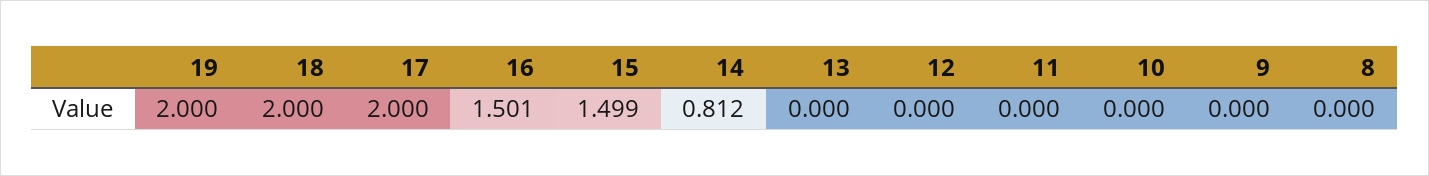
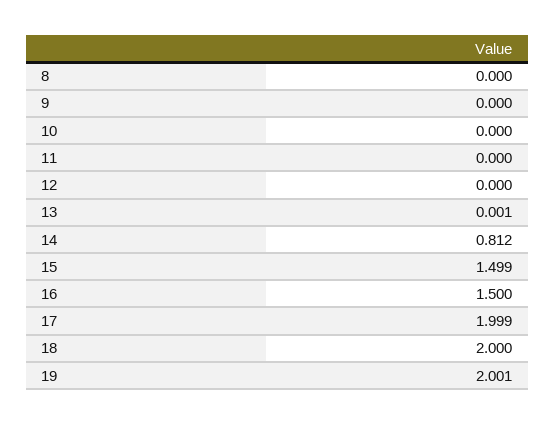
  {
-   "19": 2,
+   "19": 2.001,
    "18": 2,
-   "17": 2,
+   "17": 1.999,
-   "16": 1.501,
+   "16": 1.5,
    "15": 1.499,
    "14": 0.812,
-   "13": 0,
+   "13": 0.001,
    "12": 0,
    "11": 0,
    "10": 0,
    "9": 0,
    "8": 0
  }

